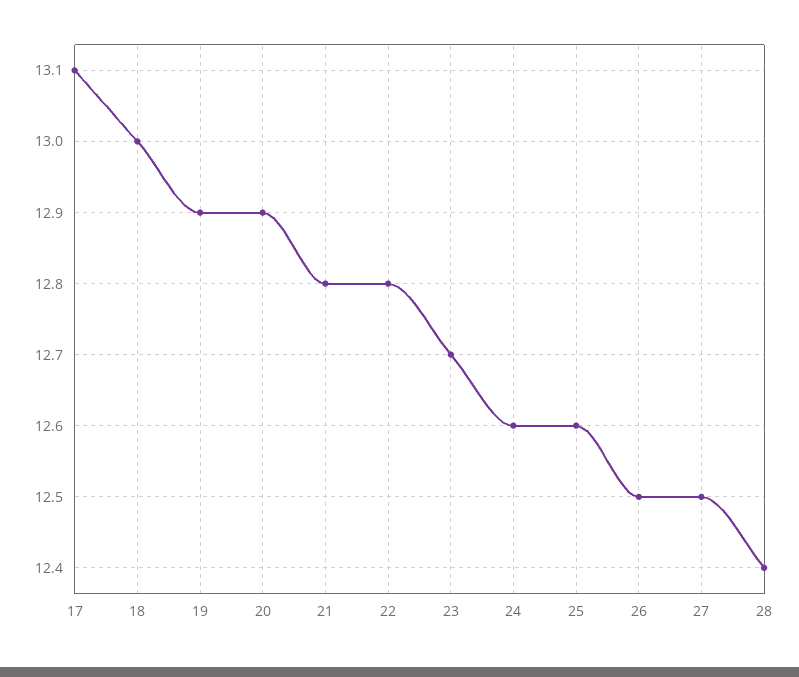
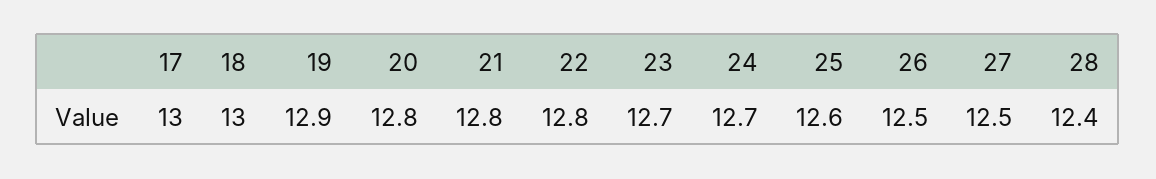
  {
-   "17": 13.1,
+   "17": 13,
    "18": 13,
    "19": 12.9,
-   "20": 12.9,
+   "20": 12.8,
    "21": 12.8,
    "22": 12.8,
    "23": 12.7,
-   "24": 12.6,
+   "24": 12.7,
    "25": 12.6,
    "26": 12.5,
    "27": 12.5,
    "28": 12.4
  }

